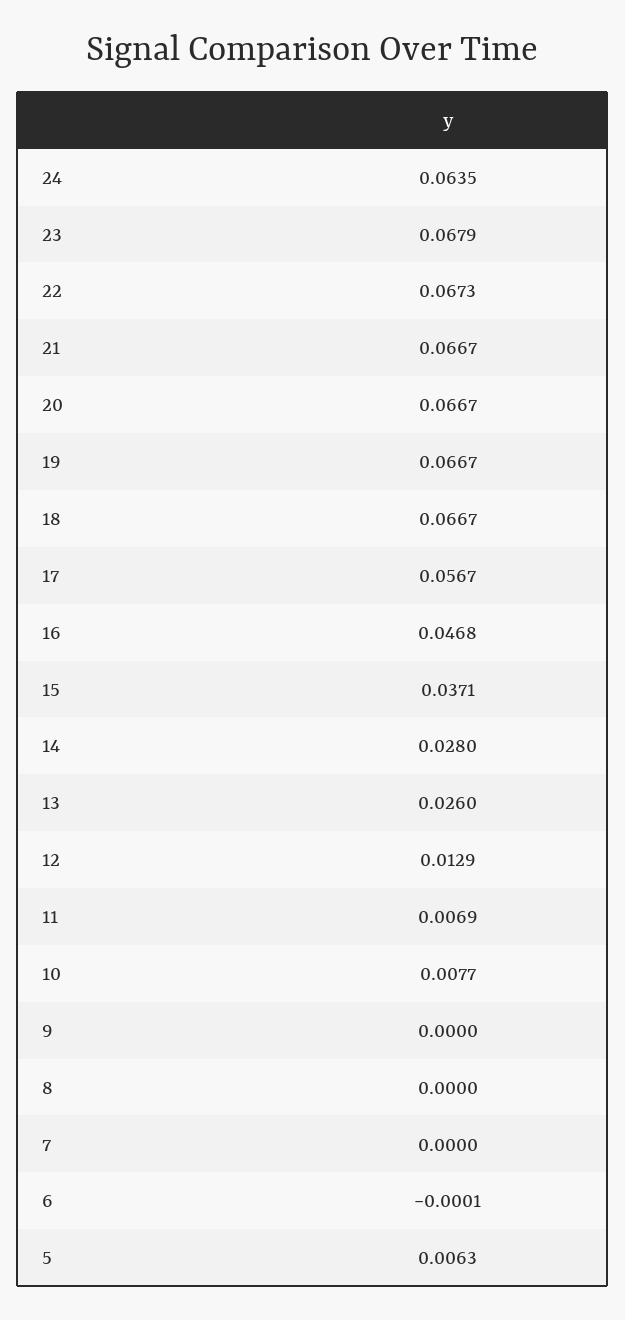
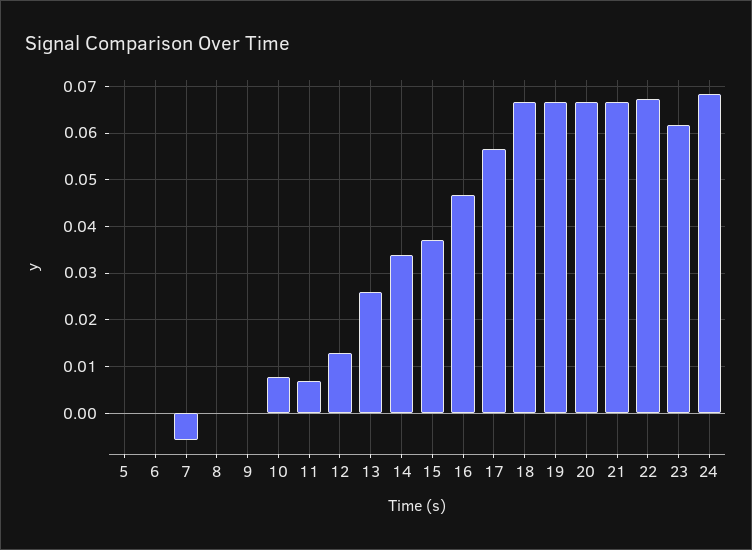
  {
-   "24": 0.0635,
+   "24": 0.068,
-   "23": 0.0679,
+   "23": 0.062,
    "22": 0.0673,
    "21": 0.0667,
    "20": 0.0667,
    "19": 0.0667,
    "18": 0.0667,
    "17": 0.0567,
    "16": 0.0468,
    "15": 0.0371,
-   "14": 0.028,
+   "14": 0.034,
    "13": 0.026,
    "12": 0.0129,
    "11": 0.0069,
    "10": 0.0077,
    "9": 0,
    "8": 0,
-   "7": 0,
+   "7": -0.006,
    "6": -0.0001,
-   "5": 0.0063
+   "5": 0
  }

